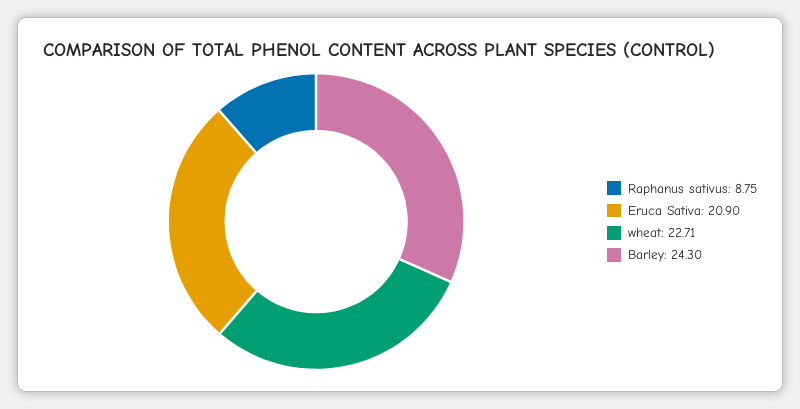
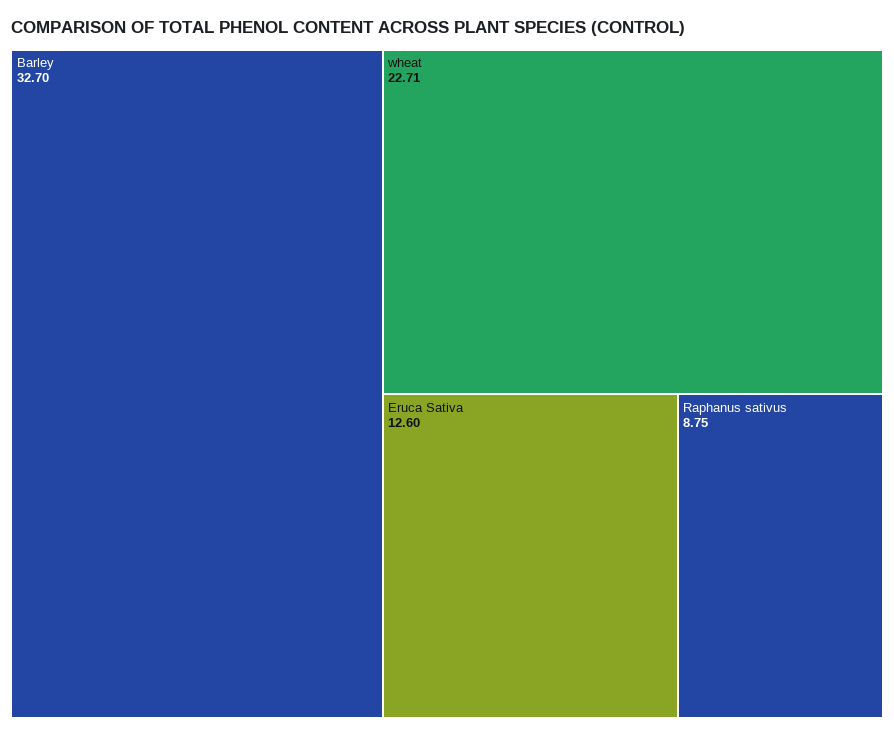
  {
    "Raphanus sativus": 8.75,
-   "Eruca Sativa": 20.9,
+   "Eruca Sativa": 12.6,
    "wheat": 22.71,
-   "Barley": 24.3
+   "Barley": 32.7
  }

